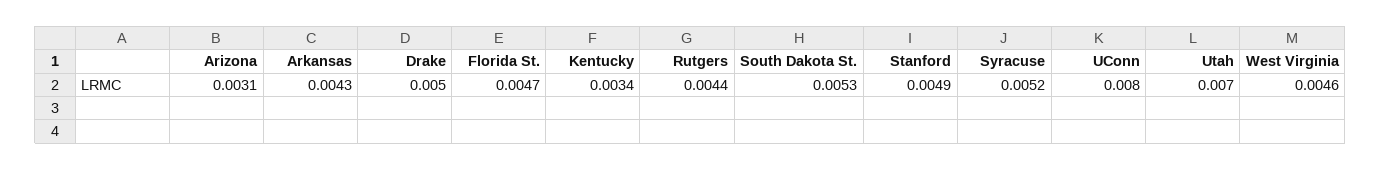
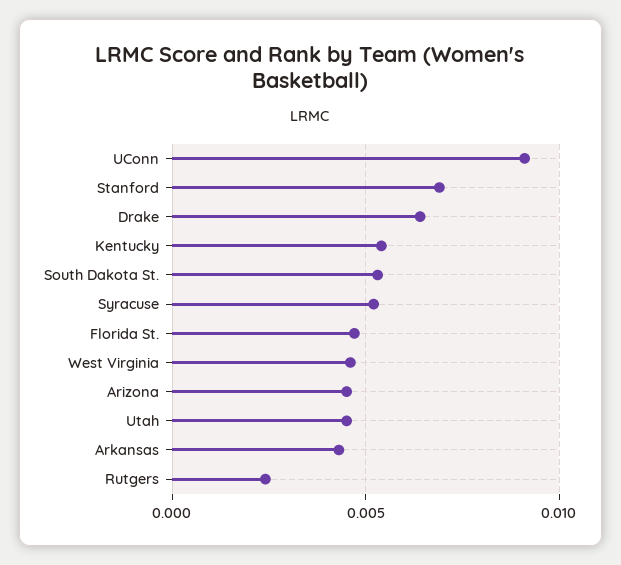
  {
-   "Arizona": 0.0031,
+   "Arizona": 0.0045,
    "Arkansas": 0.0043,
-   "Drake": 0.005,
+   "Drake": 0.0065,
    "Florida St.": 0.0047,
-   "Kentucky": 0.0034,
+   "Kentucky": 0.0055,
-   "Rutgers": 0.0044,
+   "Rutgers": 0.0025,
    "South Dakota St.": 0.0053,
-   "Stanford": 0.0049,
+   "Stanford": 0.007,
    "Syracuse": 0.0052,
-   "UConn": 0.008,
+   "UConn": 0.009,
-   "Utah": 0.007,
+   "Utah": 0.0045,
    "West Virginia": 0.0046
  }

